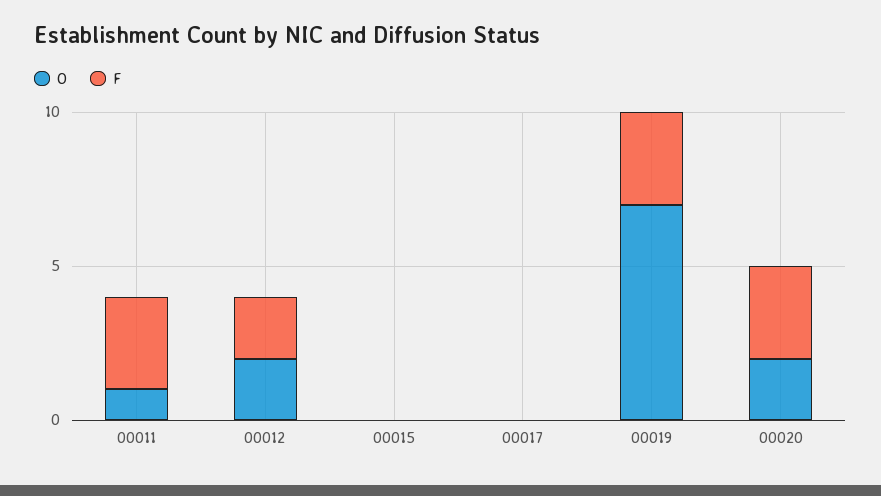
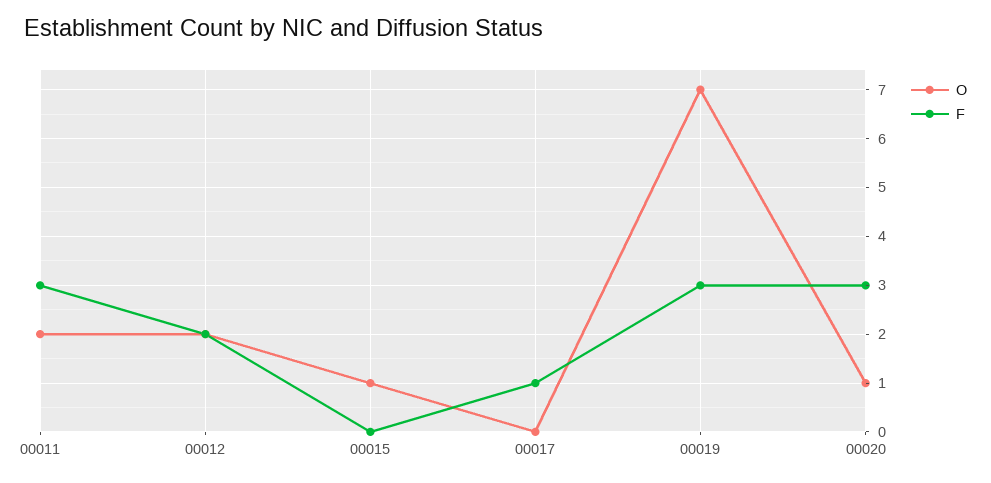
  {
    "O": {
-     "00011": 1,
+     "00011": 2,
      "00012": 2,
-     "00015": 0,
+     "00015": 1,
      "00017": 0,
      "00019": 7,
-     "00020": 2
+     "00020": 1
    },
    "F": {
      "00011": 3,
      "00012": 2,
      "00015": 0,
-     "00017": 0,
+     "00017": 1,
      "00019": 3,
      "00020": 3
    }
  }

